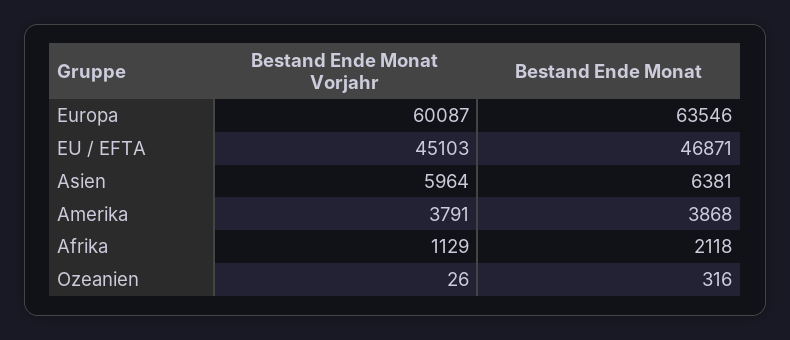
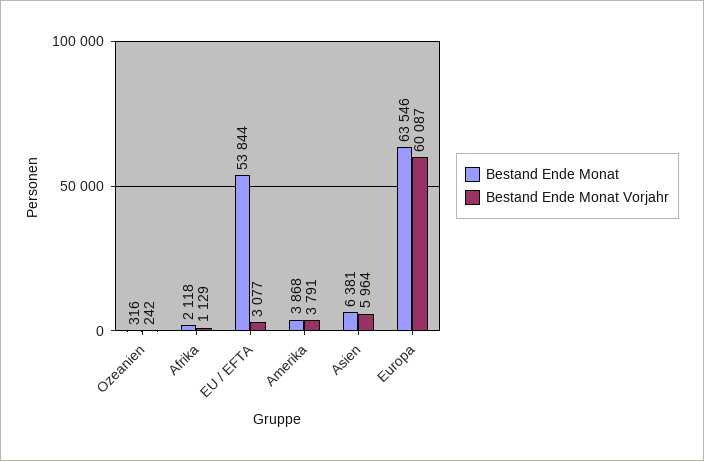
  {
    "Bestand Ende Monat Vorjahr": {
      "Europa": 60087,
-     "EU / EFTA": 45103,
+     "EU / EFTA": 3077,
      "Asien": 5964,
      "Amerika": 3791,
      "Afrika": 1129,
-     "Ozeanien": 26
+     "Ozeanien": 242
    },
    "Bestand Ende Monat": {
      "Europa": 63546,
-     "EU / EFTA": 46871,
+     "EU / EFTA": 53844,
      "Asien": 6381,
      "Amerika": 3868,
      "Afrika": 2118,
      "Ozeanien": 316
    }
  }

